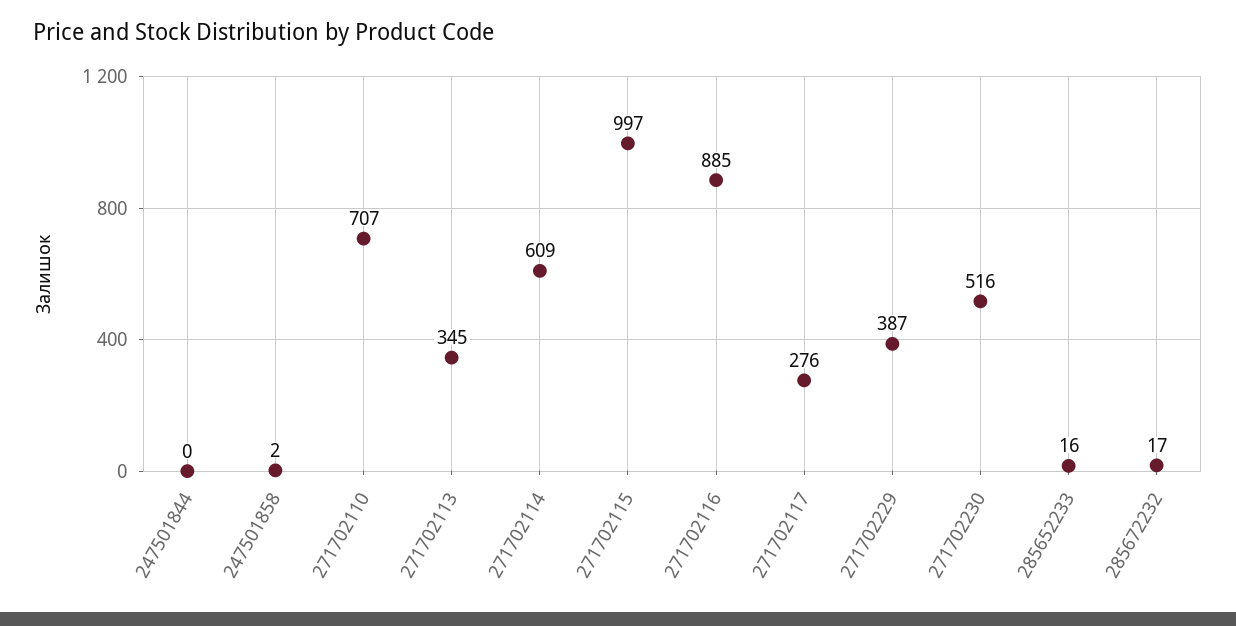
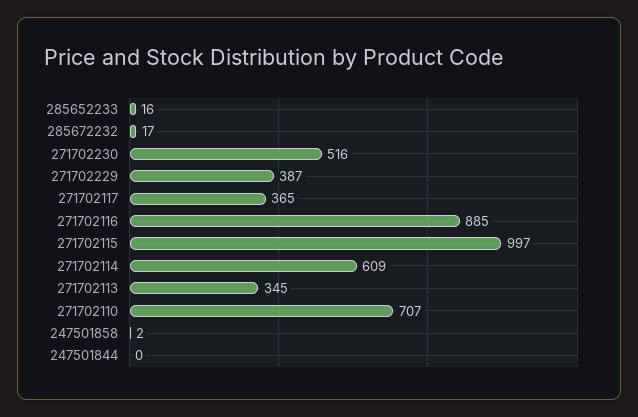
  {
    "247501844": 0,
    "247501858": 2,
    "271702110": 707,
    "271702113": 345,
    "271702114": 609,
    "271702115": 997,
    "271702116": 885,
-   "271702117": 276,
+   "271702117": 365,
    "271702229": 387,
    "271702230": 516,
    "285652233": 16,
    "285672232": 17
  }

